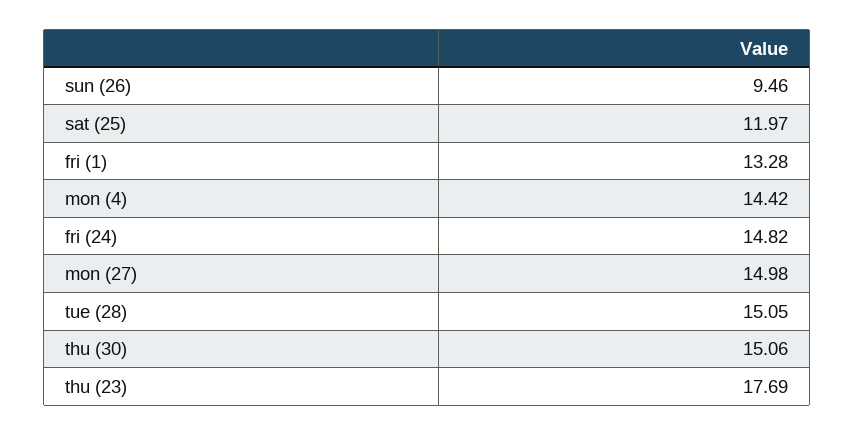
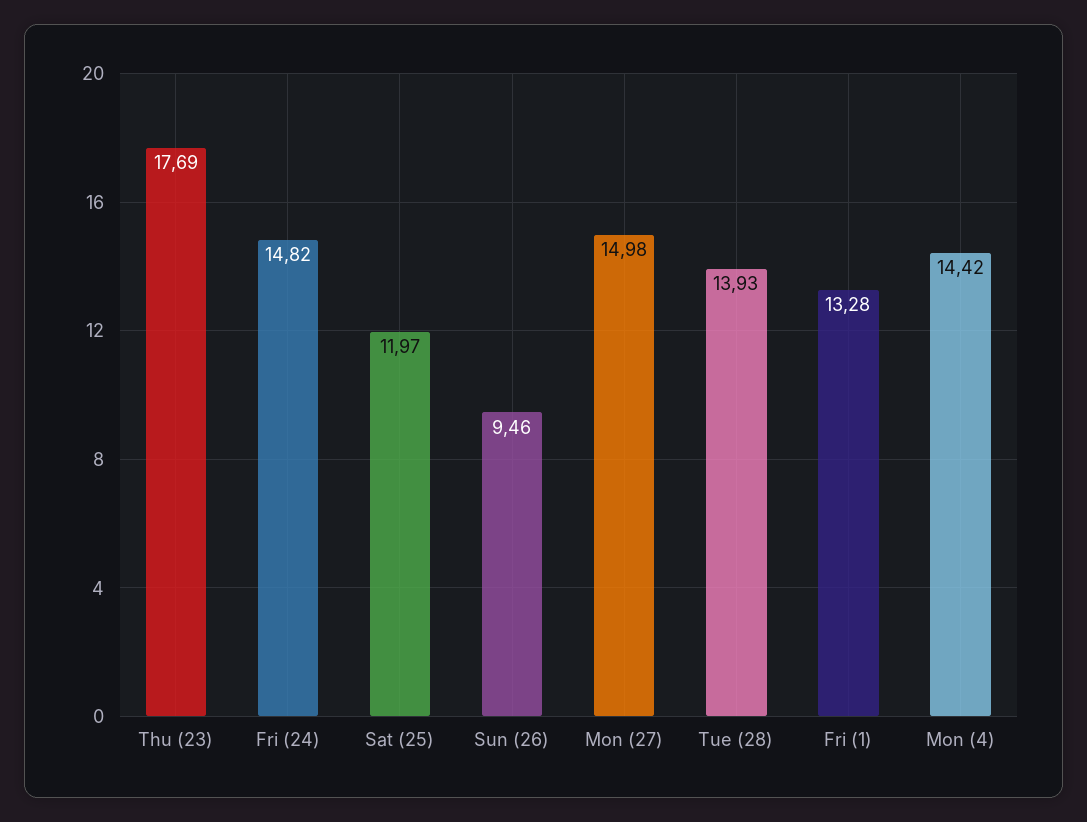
  {
    "sun (26)": 9.46,
    "sat (25)": 11.97,
    "fri (1)": 13.28,
    "mon (4)": 14.42,
    "fri (24)": 14.82,
    "mon (27)": 14.98,
-   "tue (28)": 15.05,
+   "tue (28)": 13.93,
-   "thu (30)": 15.06,
    "thu (23)": 17.69
  }

